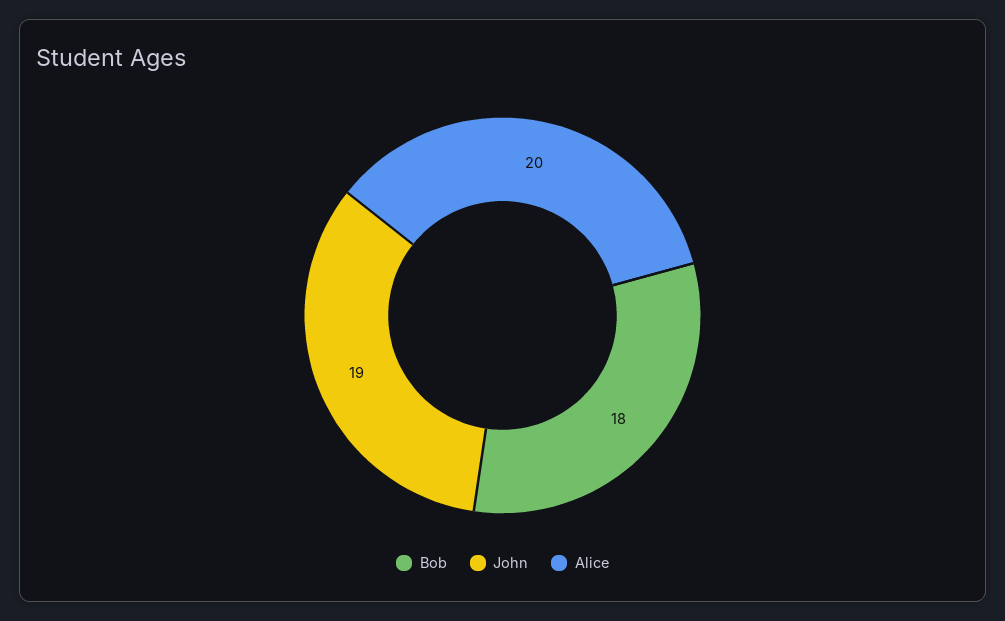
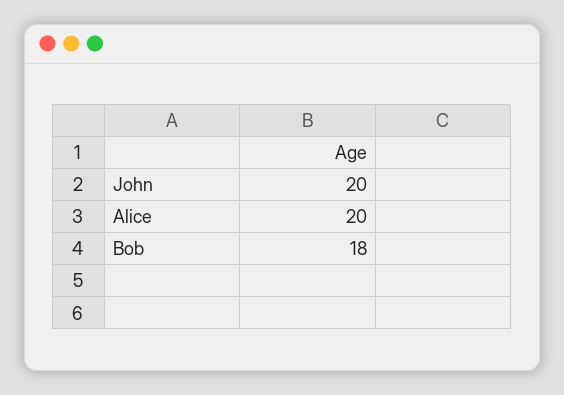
  {
    "Bob": 18,
-   "John": 19,
+   "John": 20,
    "Alice": 20
  }

